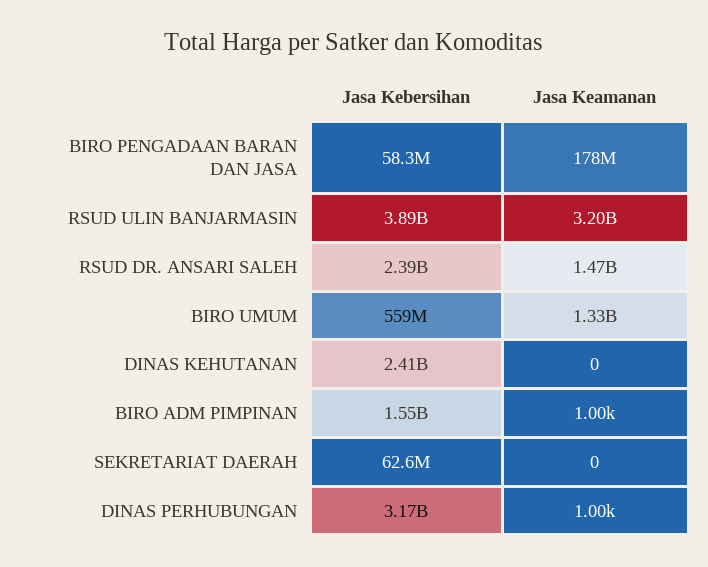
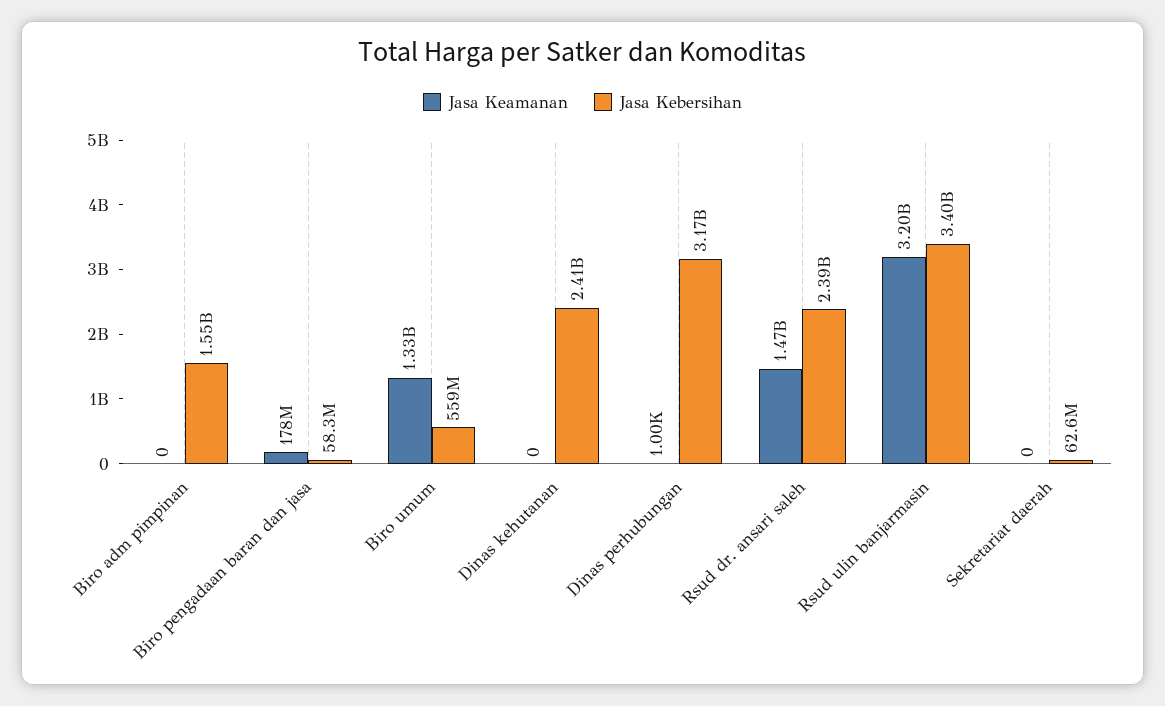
  {
    "Jasa Kebersihan": {
      "BIRO PENGADAAN BARAN DAN JASA": 58300000,
-     "RSUD ULIN BANJARMASIN": 3890000000,
+     "RSUD ULIN BANJARMASIN": 3400000000,
      "RSUD DR. ANSARI SALEH": 2390000000,
      "BIRO UMUM": 559000000,
      "DINAS KEHUTANAN": 2410000000,
      "BIRO ADM PIMPINAN": 1550000000,
      "SEKRETARIAT DAERAH": 62600000,
      "DINAS PERHUBUNGAN": 3170000000
    },
    "Jasa Keamanan": {
      "BIRO PENGADAAN BARAN DAN JASA": 178000000,
      "RSUD ULIN BANJARMASIN": 3200000000,
      "RSUD DR. ANSARI SALEH": 1470000000,
      "BIRO UMUM": 1330000000,
      "DINAS KEHUTANAN": 0,
-     "BIRO ADM PIMPINAN": 1000,
+     "BIRO ADM PIMPINAN": 0,
      "SEKRETARIAT DAERAH": 0,
      "DINAS PERHUBUNGAN": 1000
    }
  }

